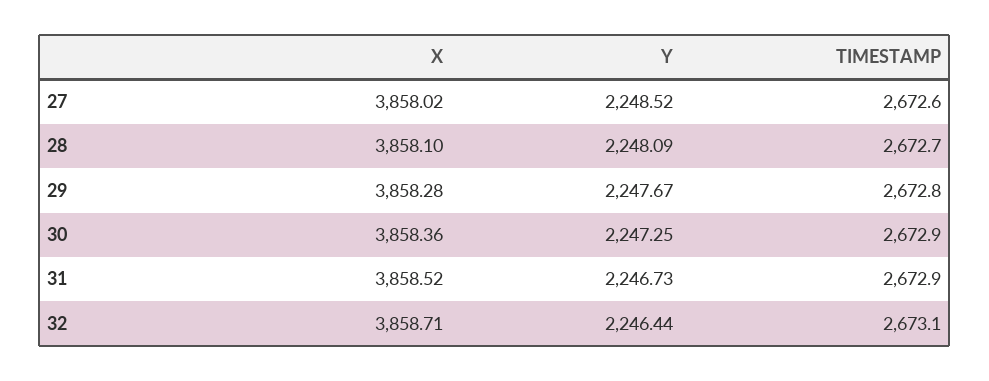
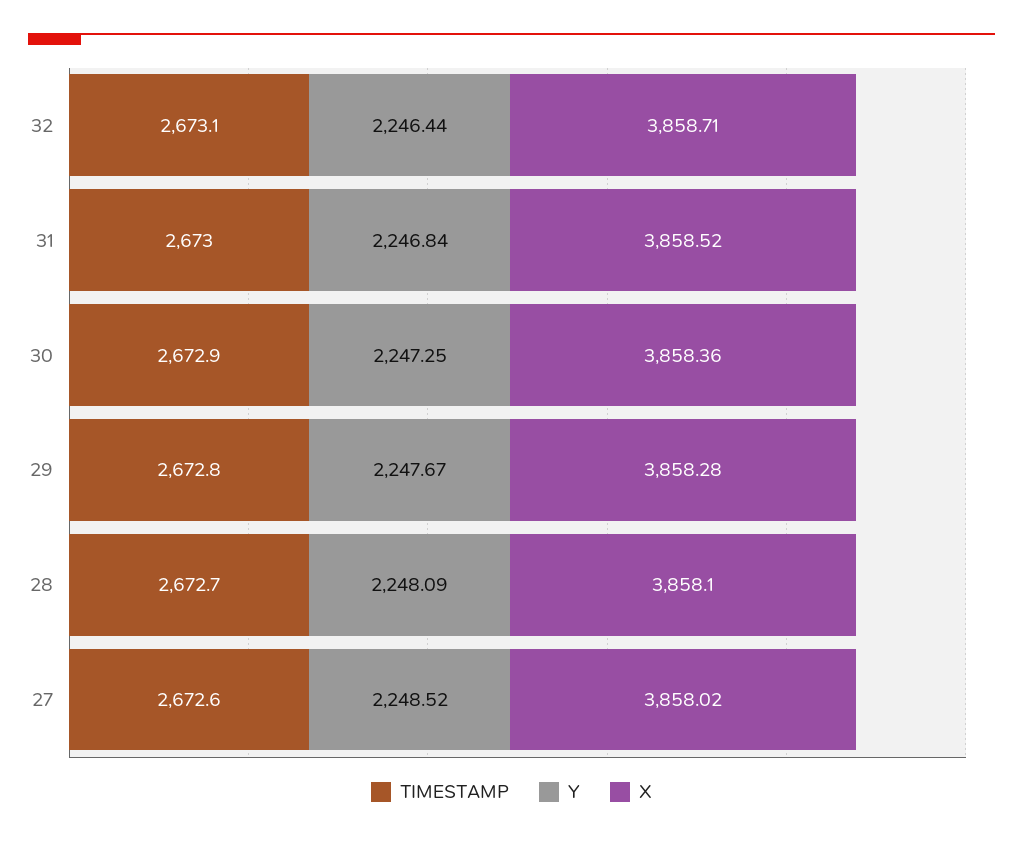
  {
    "X": {
      "27": 3858.02,
      "28": 3858.1,
      "29": 3858.28,
      "30": 3858.36,
      "31": 3858.52,
      "32": 3858.71
    },
    "Y": {
      "27": 2248.52,
      "28": 2248.09,
      "29": 2247.67,
      "30": 2247.25,
-     "31": 2246.73,
+     "31": 2246.84,
      "32": 2246.44
    },
    "TIMESTAMP": {
      "27": 2672.6,
      "28": 2672.7,
      "29": 2672.8,
      "30": 2672.9,
-     "31": 2672.9,
+     "31": 2673,
      "32": 2673.1
    }
  }

